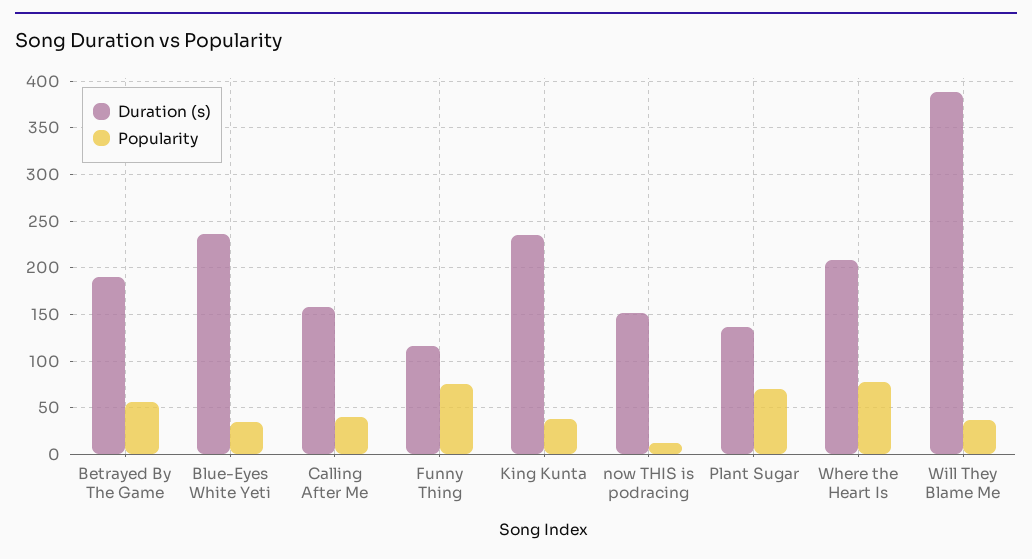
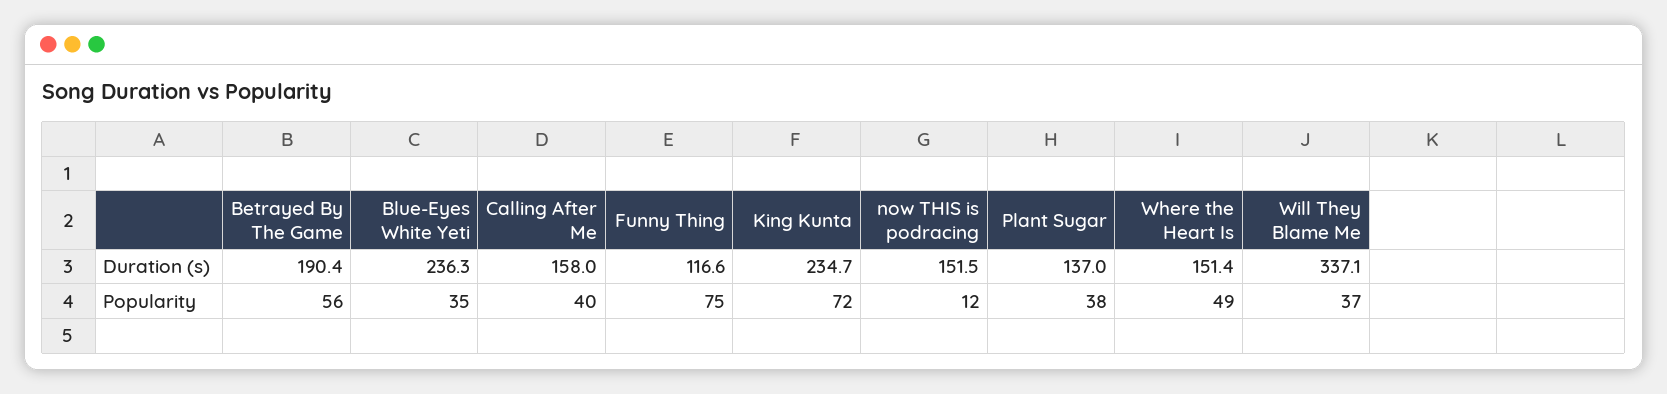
  {
    "Duration (s)": {
      "Betrayed By The Game": 190.4,
      "Blue-Eyes White Yeti": 236.3,
      "Calling After Me": 158,
      "Funny Thing": 116.6,
      "King Kunta": 234.7,
      "now THIS is podracing": 151.5,
      "Plant Sugar": 137,
-     "Where the Heart Is": 210,
+     "Where the Heart Is": 151.4,
-     "Will They Blame Me": 390
+     "Will They Blame Me": 337.1
    },
    "Popularity": {
      "Betrayed By The Game": 56,
      "Blue-Eyes White Yeti": 35,
      "Calling After Me": 40,
      "Funny Thing": 75,
-     "King Kunta": 40,
+     "King Kunta": 72,
      "now THIS is podracing": 12,
-     "Plant Sugar": 70,
+     "Plant Sugar": 38,
-     "Where the Heart Is": 80,
+     "Where the Heart Is": 49,
      "Will They Blame Me": 37
    }
  }

